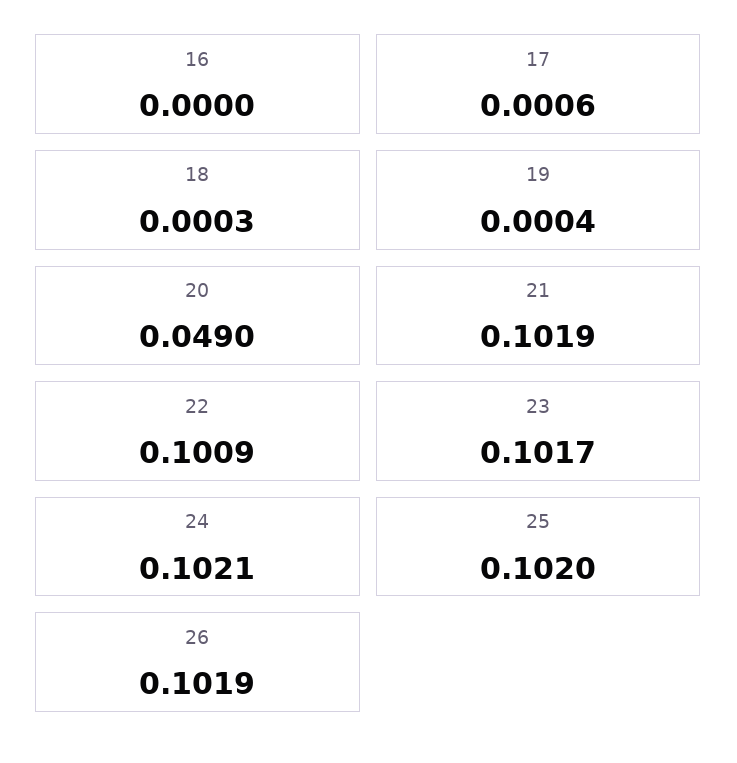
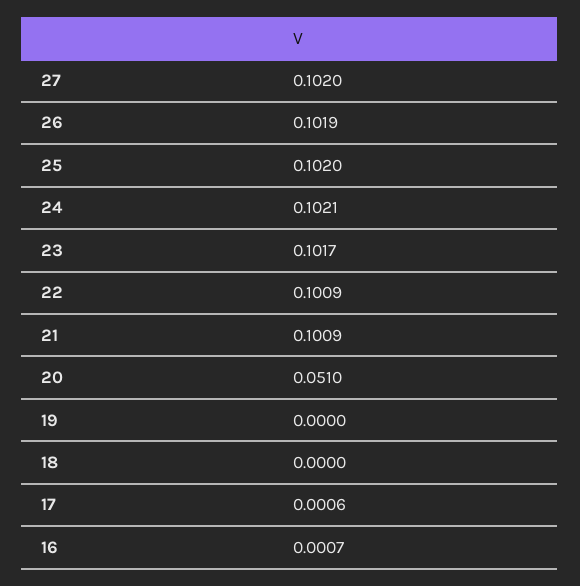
  {
-   "16": 0,
+   "16": 0.0007,
    "17": 0.0006,
-   "18": 0.0003,
+   "18": 0,
-   "19": 0.0004,
+   "19": 0,
-   "20": 0.049,
+   "20": 0.051,
-   "21": 0.1019,
+   "21": 0.1009,
    "22": 0.1009,
    "23": 0.1017,
    "24": 0.1021,
    "25": 0.102,
-   "26": 0.1019
+   "26": 0.1019,
+   "27": 0.102
  }

